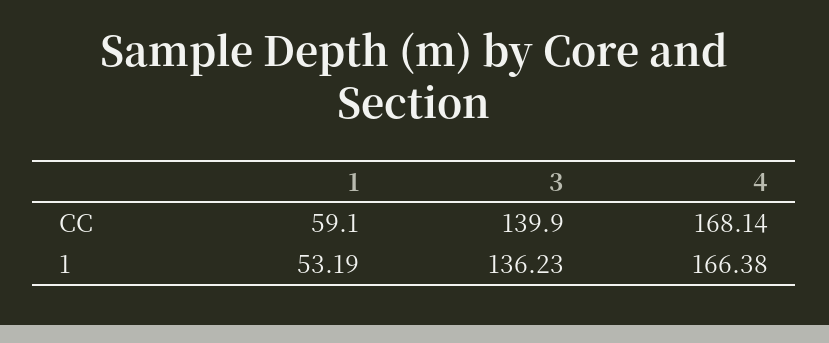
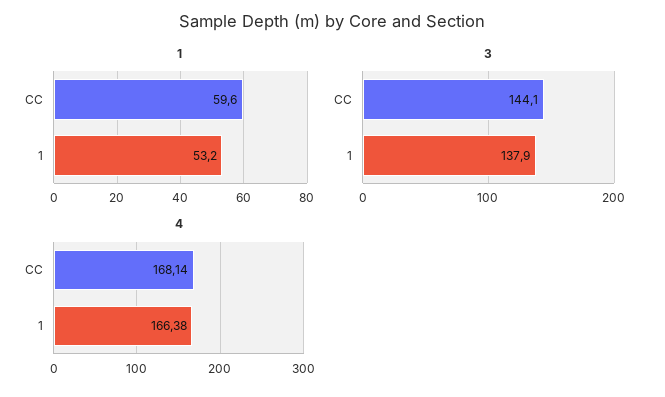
  {
    "1": {
-     "CC": 59.1,
+     "CC": 59.6,
      "1": 53.19
    },
    "3": {
-     "CC": 139.9,
+     "CC": 144.1,
-     "1": 136.23
+     "1": 137.9
    },
    "4": {
      "CC": 168.14,
      "1": 166.38
    }
  }

